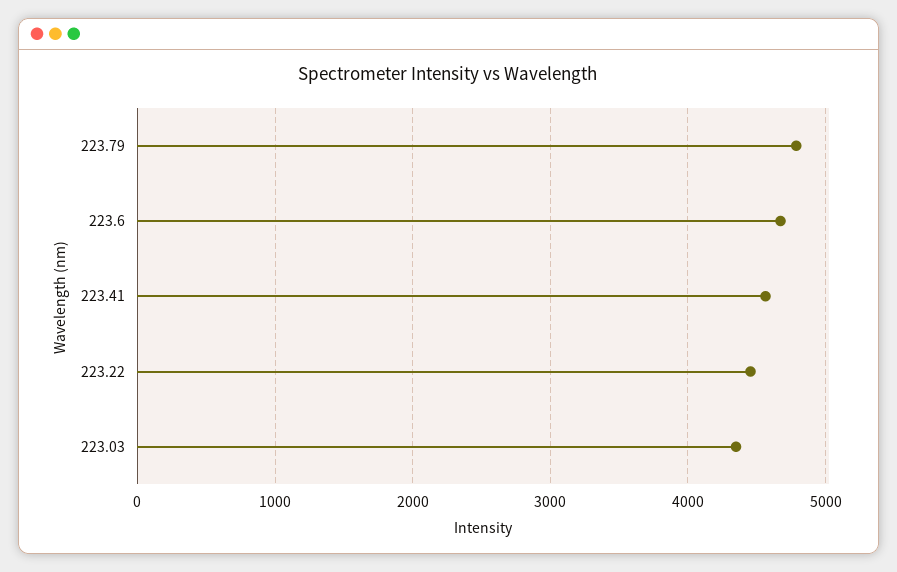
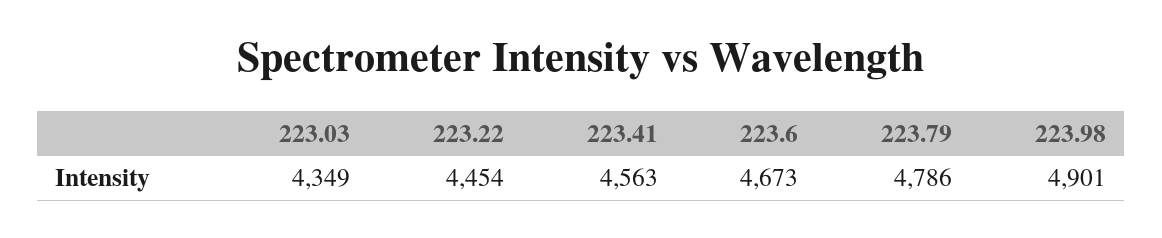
  {
    "223.79": 4786,
    "223.6": 4673,
    "223.41": 4563,
    "223.22": 4454,
-   "223.03": 4349
+   "223.03": 4349,
+   "223.98": 4901
  }

